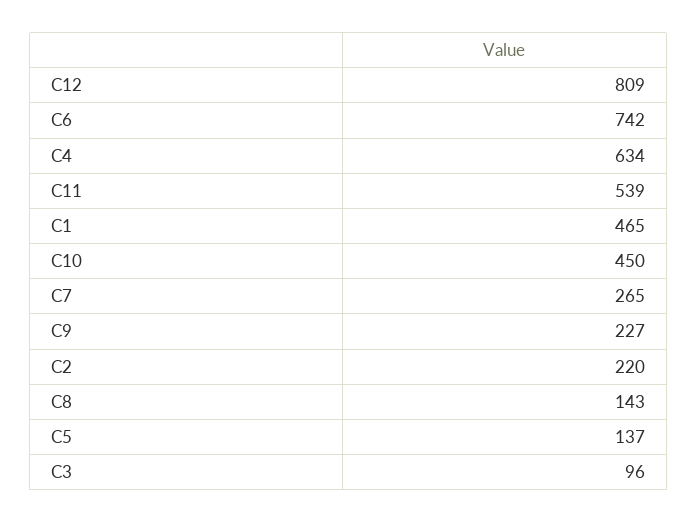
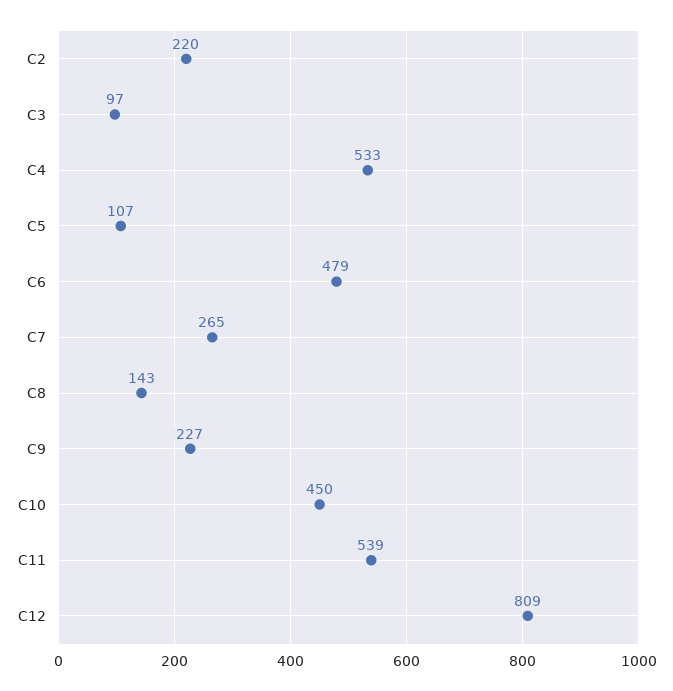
  {
    "C12": 809,
-   "C6": 742,
+   "C6": 479,
-   "C4": 634,
+   "C4": 533,
    "C11": 539,
-   "C1": 465,
    "C10": 450,
    "C7": 265,
    "C9": 227,
    "C2": 220,
    "C8": 143,
-   "C5": 137,
+   "C5": 107,
-   "C3": 96
+   "C3": 97
  }

